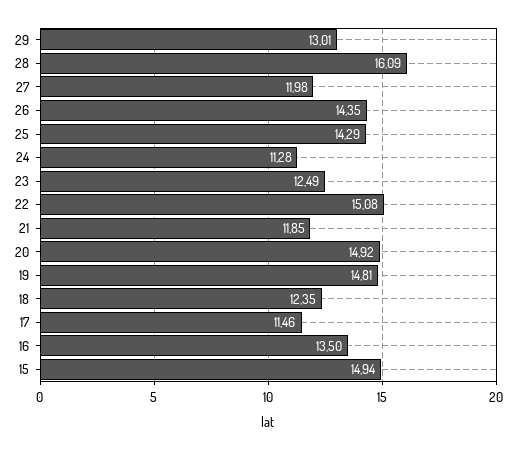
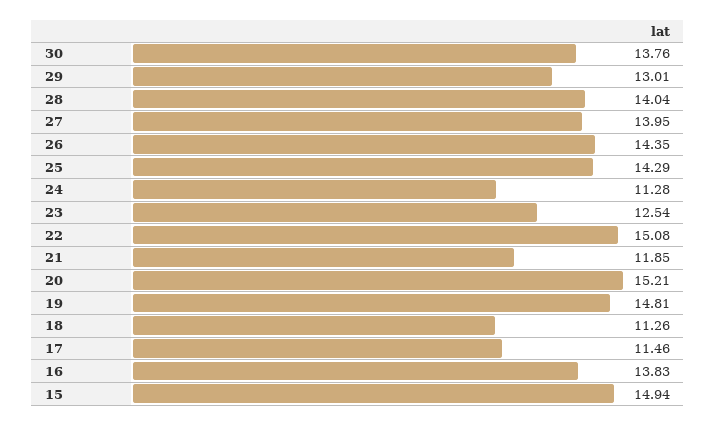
  {
    "29": 13.01,
-   "28": 16.09,
+   "28": 14.04,
-   "27": 11.98,
+   "27": 13.95,
    "26": 14.35,
    "25": 14.29,
    "24": 11.28,
-   "23": 12.49,
+   "23": 12.54,
    "22": 15.08,
    "21": 11.85,
-   "20": 14.92,
+   "20": 15.21,
    "19": 14.81,
-   "18": 12.35,
+   "18": 11.26,
    "17": 11.46,
-   "16": 13.5,
+   "16": 13.83,
-   "15": 14.94
+   "15": 14.94,
+   "30": 13.76
  }

